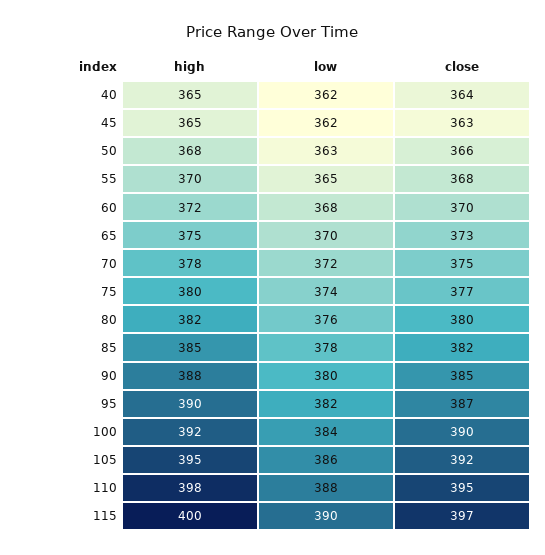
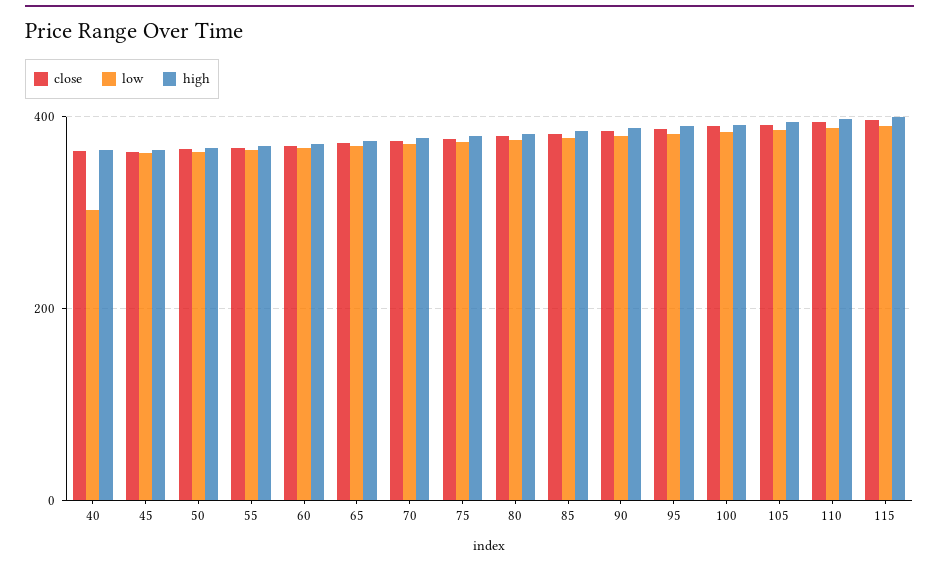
  {
    "high": {
      "40": 365,
      "45": 365,
      "50": 368,
      "55": 370,
      "60": 372,
      "65": 375,
      "70": 378,
      "75": 380,
      "80": 382,
      "85": 385,
      "90": 388,
      "95": 390,
      "100": 392,
      "105": 395,
      "110": 398,
      "115": 400
    },
    "low": {
-     "40": 362,
+     "40": 300,
      "45": 362,
      "50": 363,
      "55": 365,
      "60": 368,
      "65": 370,
      "70": 372,
      "75": 374,
      "80": 376,
      "85": 378,
      "90": 380,
      "95": 382,
      "100": 384,
      "105": 386,
      "110": 388,
      "115": 390
    },
    "close": {
      "40": 364,
      "45": 363,
      "50": 366,
      "55": 368,
      "60": 370,
      "65": 373,
      "70": 375,
      "75": 377,
      "80": 380,
      "85": 382,
      "90": 385,
      "95": 387,
      "100": 390,
      "105": 392,
      "110": 395,
      "115": 397
    }
  }

